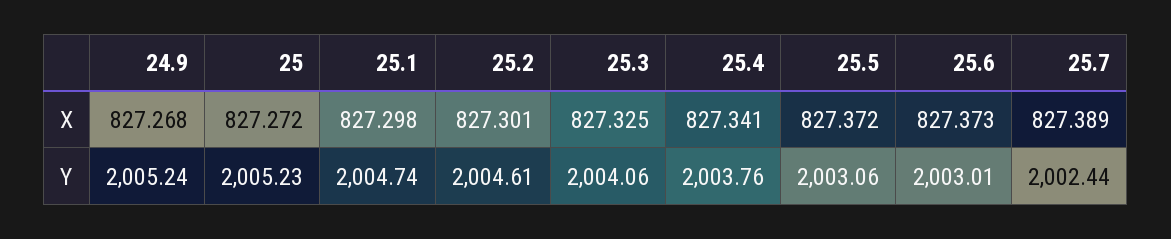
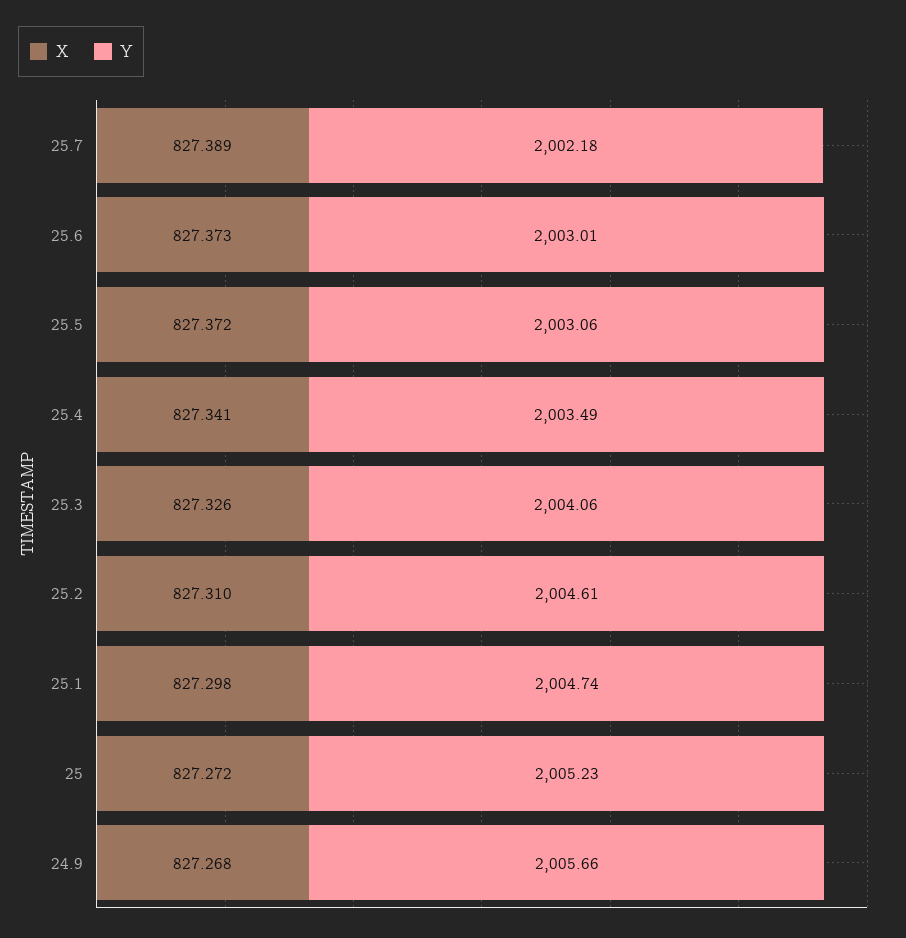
  {
    "X": {
      "24.9": 827.268,
      "25": 827.272,
      "25.1": 827.298,
-     "25.2": 827.301,
+     "25.2": 827.31,
-     "25.3": 827.325,
+     "25.3": 827.326,
      "25.4": 827.341,
      "25.5": 827.372,
      "25.6": 827.373,
      "25.7": 827.389
    },
    "Y": {
-     "24.9": 2005.24,
+     "24.9": 2005.66,
      "25": 2005.23,
      "25.1": 2004.74,
      "25.2": 2004.61,
      "25.3": 2004.06,
-     "25.4": 2003.76,
+     "25.4": 2003.49,
      "25.5": 2003.06,
      "25.6": 2003.01,
-     "25.7": 2002.44
+     "25.7": 2002.18
    }
  }

